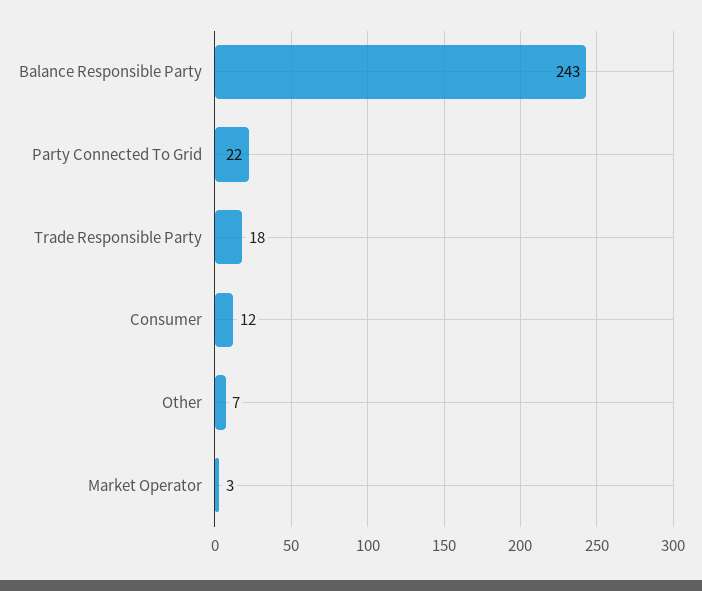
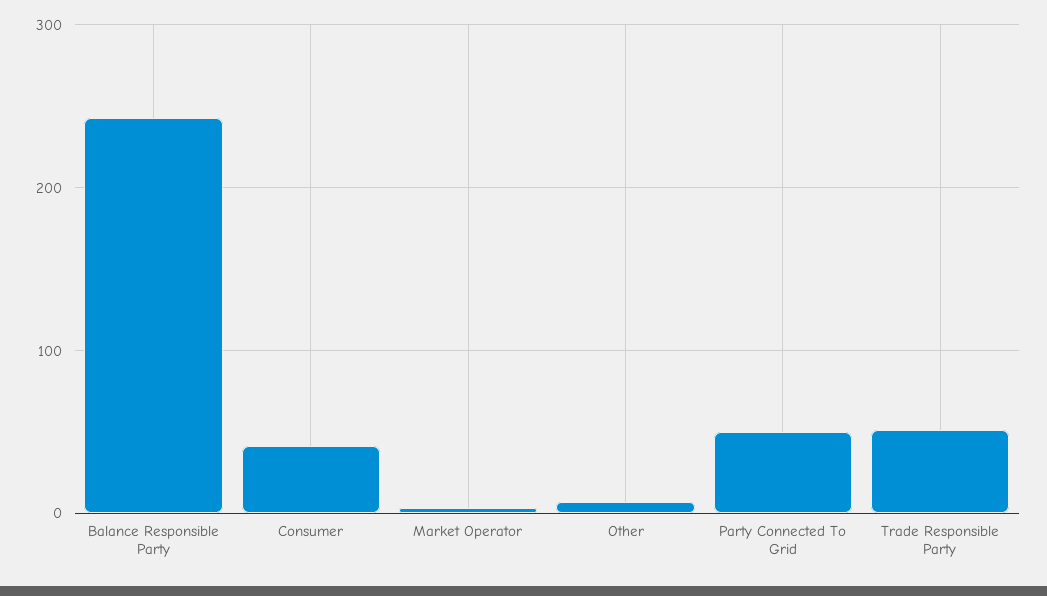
  {
    "Balance Responsible Party": 243,
-   "Party Connected To Grid": 22,
+   "Party Connected To Grid": 50,
-   "Trade Responsible Party": 18,
+   "Trade Responsible Party": 50,
-   "Consumer": 12,
+   "Consumer": 40,
    "Other": 7,
    "Market Operator": 3
  }

